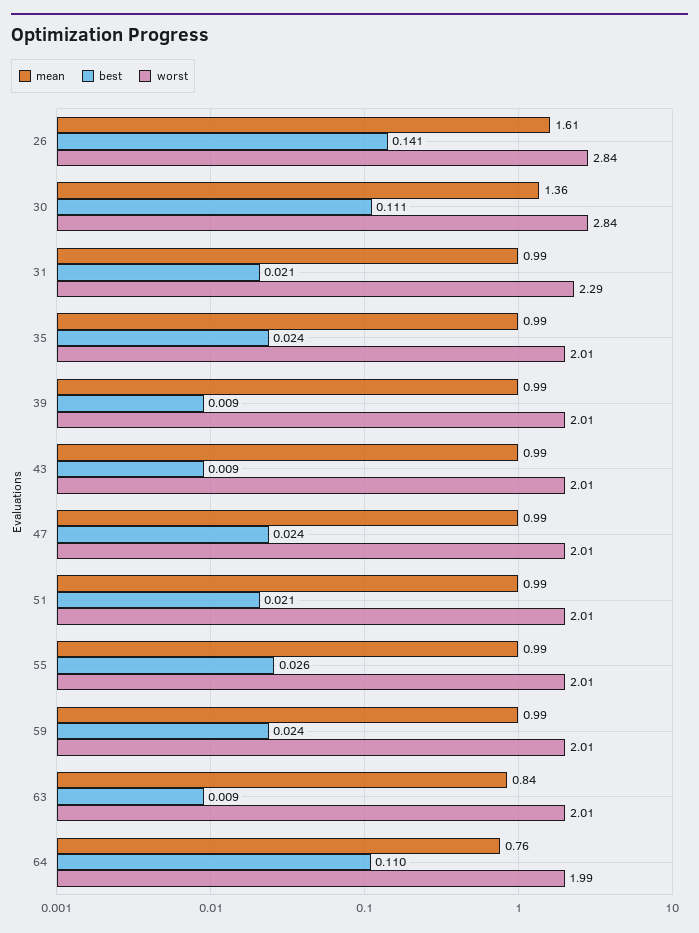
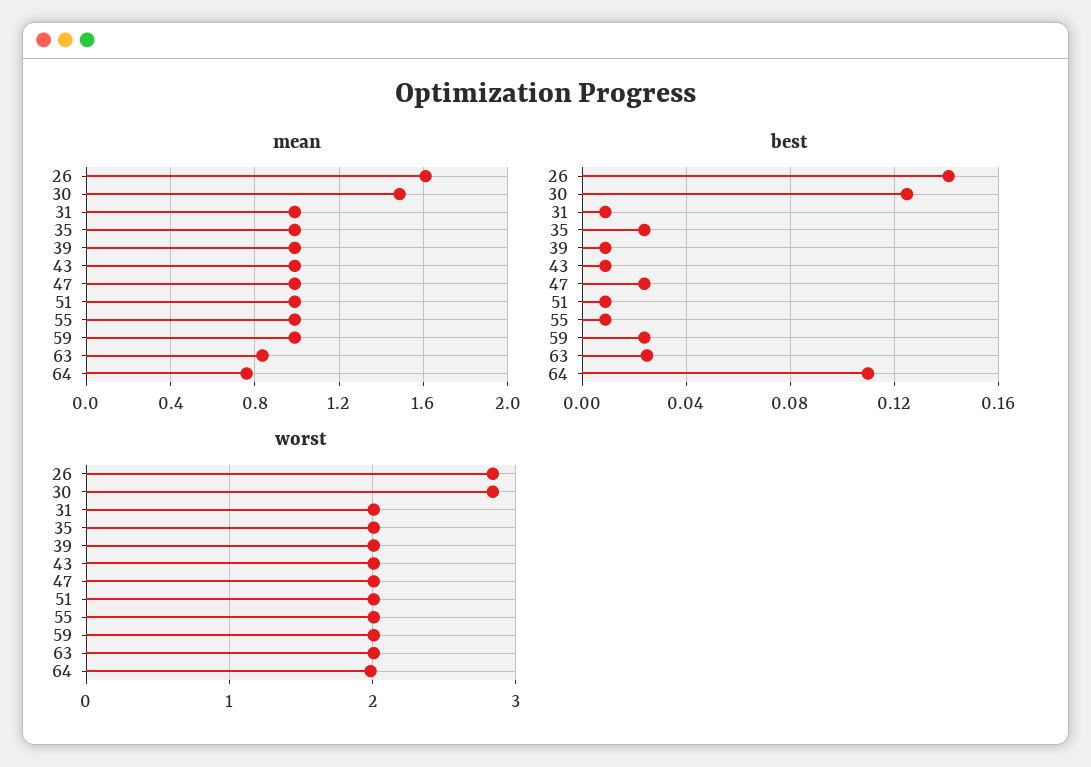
  {
    "mean": {
      "26": 1.61,
-     "30": 1.36,
+     "30": 1.5,
      "31": 0.99,
      "35": 0.99,
      "39": 0.99,
      "43": 0.99,
      "47": 0.99,
      "51": 0.99,
      "55": 0.99,
      "59": 0.99,
      "63": 0.84,
      "64": 0.76
    },
    "best": {
      "26": 0.141,
-     "30": 0.111,
+     "30": 0.125,
-     "31": 0.021,
+     "31": 0.01,
      "35": 0.024,
      "39": 0.009,
      "43": 0.009,
      "47": 0.024,
-     "51": 0.021,
+     "51": 0.01,
-     "55": 0.026,
+     "55": 0.01,
      "59": 0.024,
-     "63": 0.009,
+     "63": 0.025,
      "64": 0.11
    },
    "worst": {
      "26": 2.84,
      "30": 2.84,
-     "31": 2.29,
+     "31": 2,
      "35": 2.01,
      "39": 2.01,
      "43": 2.01,
      "47": 2.01,
      "51": 2.01,
      "55": 2.01,
      "59": 2.01,
      "63": 2.01,
      "64": 1.99
    }
  }

